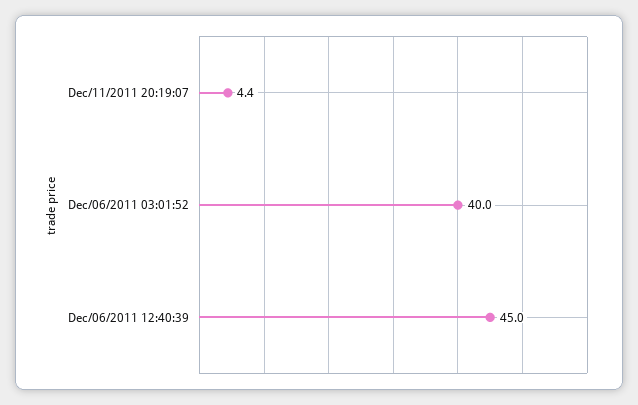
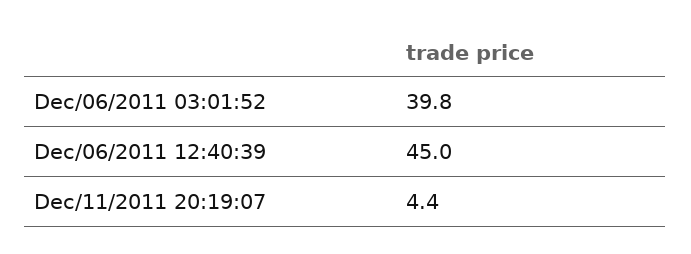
  {
    "Dec/11/2011 20:19:07": 4.4,
-   "Dec/06/2011 03:01:52": 40,
+   "Dec/06/2011 03:01:52": 39.8,
    "Dec/06/2011 12:40:39": 45
  }

